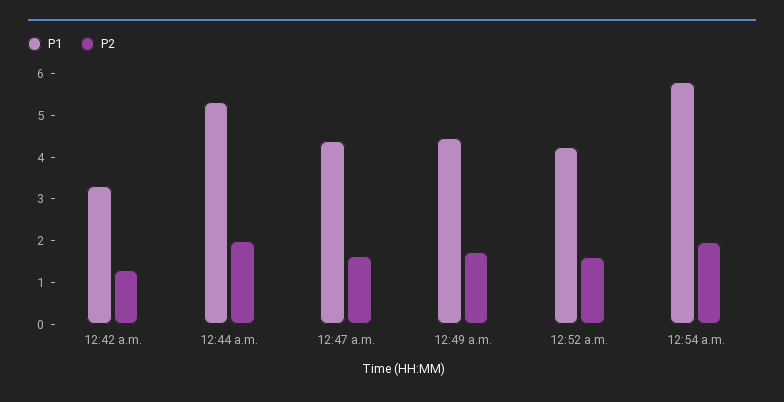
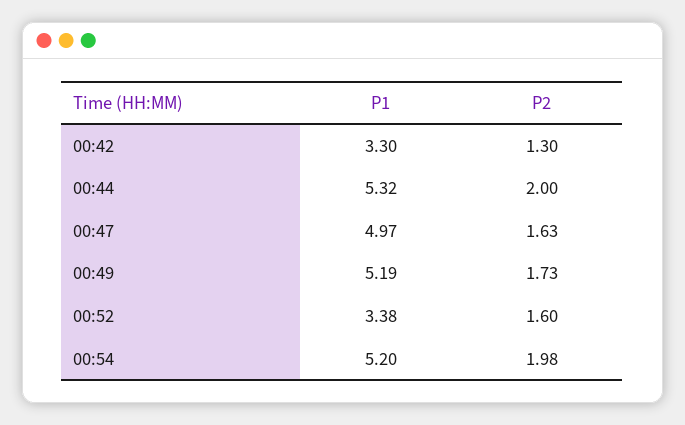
  {
    "P1": {
      "12:42 a.m.": 3.3,
      "12:44 a.m.": 5.32,
-     "12:47 a.m.": 4.4,
+     "12:47 a.m.": 4.97,
-     "12:49 a.m.": 4.4,
+     "12:49 a.m.": 5.19,
-     "12:52 a.m.": 4.2,
+     "12:52 a.m.": 3.38,
-     "12:54 a.m.": 5.8
+     "12:54 a.m.": 5.2
    },
    "P2": {
      "12:42 a.m.": 1.3,
      "12:44 a.m.": 2,
      "12:47 a.m.": 1.63,
      "12:49 a.m.": 1.73,
      "12:52 a.m.": 1.6,
      "12:54 a.m.": 1.98
    }
  }

